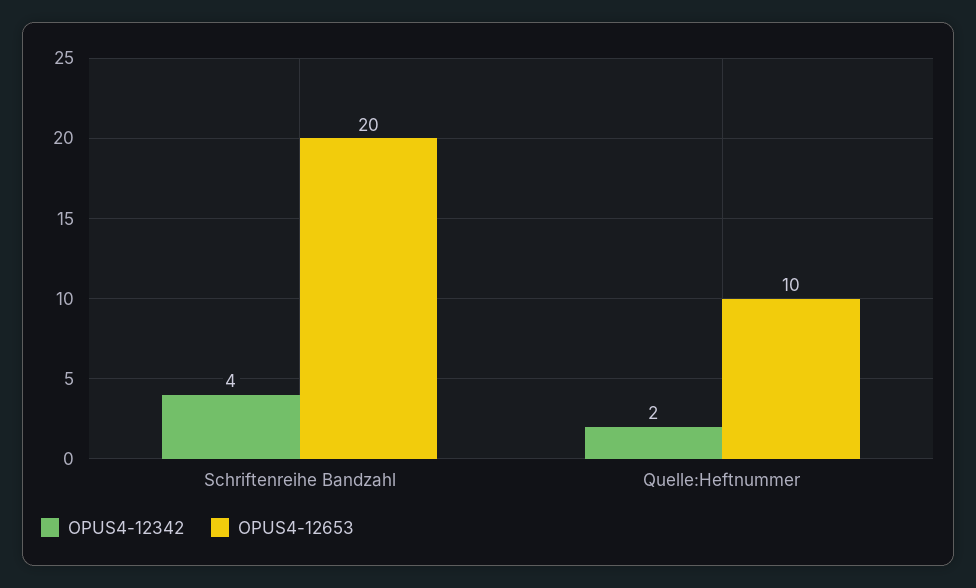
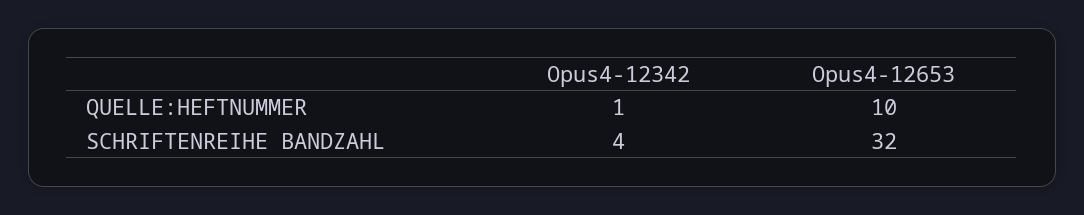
  {
    "OPUS4-12342": {
      "Schriftenreihe Bandzahl": 4,
-     "Quelle:Heftnummer": 2
+     "Quelle:Heftnummer": 1
    },
    "OPUS4-12653": {
-     "Schriftenreihe Bandzahl": 20,
+     "Schriftenreihe Bandzahl": 32,
      "Quelle:Heftnummer": 10
    }
  }

